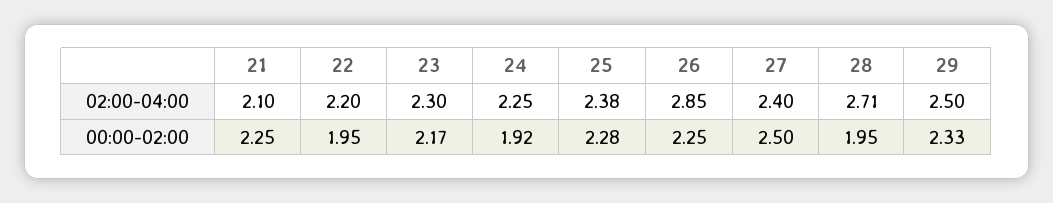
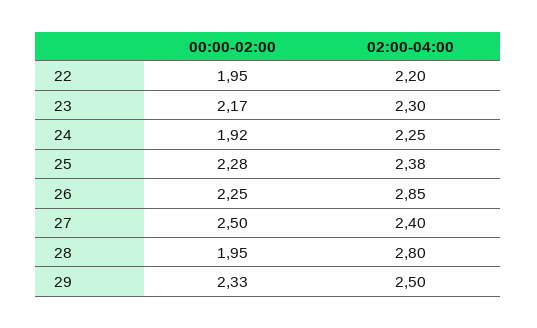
  {
-   "21": {
-     "02:00-04:00": 2.1,
-     "00:00-02:00": 2.25
-   },
    "22": {
      "02:00-04:00": 2.2,
      "00:00-02:00": 1.95
    },
    "23": {
      "02:00-04:00": 2.3,
      "00:00-02:00": 2.17
    },
    "24": {
      "02:00-04:00": 2.25,
      "00:00-02:00": 1.92
    },
    "25": {
      "02:00-04:00": 2.38,
      "00:00-02:00": 2.28
    },
    "26": {
      "02:00-04:00": 2.85,
      "00:00-02:00": 2.25
    },
    "27": {
      "02:00-04:00": 2.4,
      "00:00-02:00": 2.5
    },
    "28": {
-     "02:00-04:00": 2.71,
+     "02:00-04:00": 2.8,
      "00:00-02:00": 1.95
    },
    "29": {
      "02:00-04:00": 2.5,
      "00:00-02:00": 2.33
    }
  }

